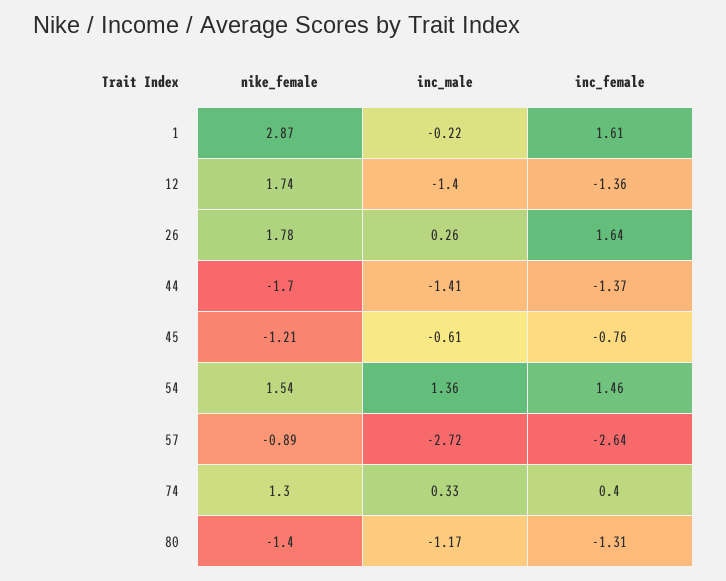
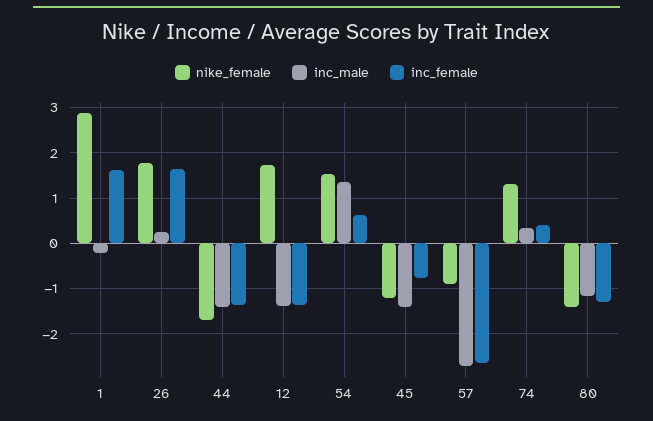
  {
    "nike_female": {
      "1": 2.87,
      "12": 1.74,
      "26": 1.78,
      "44": -1.7,
      "45": -1.21,
      "54": 1.54,
      "57": -0.89,
      "74": 1.3,
      "80": -1.4
    },
    "inc_male": {
      "1": -0.22,
      "12": -1.4,
      "26": 0.26,
      "44": -1.41,
-     "45": -0.61,
+     "45": -1.4,
      "54": 1.36,
      "57": -2.72,
      "74": 0.33,
      "80": -1.17
    },
    "inc_female": {
      "1": 1.61,
      "12": -1.36,
      "26": 1.64,
      "44": -1.37,
      "45": -0.76,
-     "54": 1.46,
+     "54": 0.6,
      "57": -2.64,
      "74": 0.4,
      "80": -1.31
    }
  }

